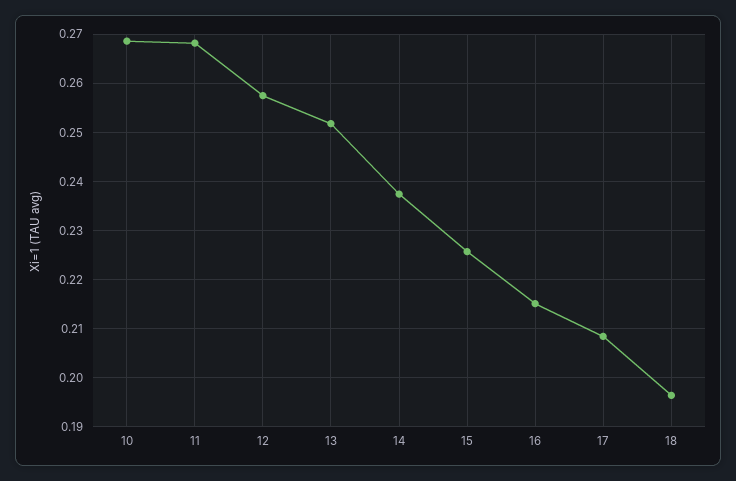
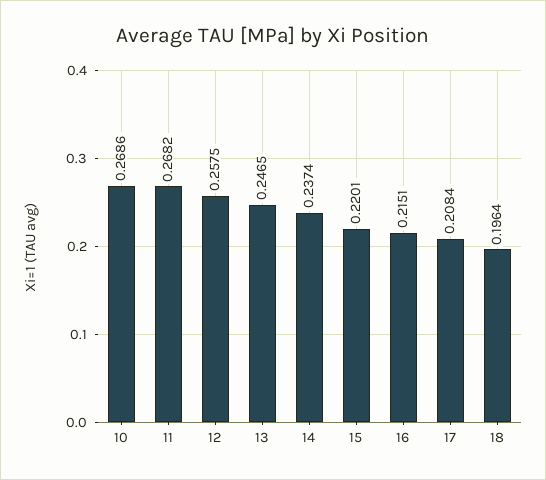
  {
    "10": 0.2686,
    "11": 0.2682,
    "12": 0.2575,
-   "13": 0.252,
+   "13": 0.2465,
    "14": 0.2374,
-   "15": 0.226,
+   "15": 0.2201,
    "16": 0.2151,
    "17": 0.2084,
    "18": 0.1964
  }

